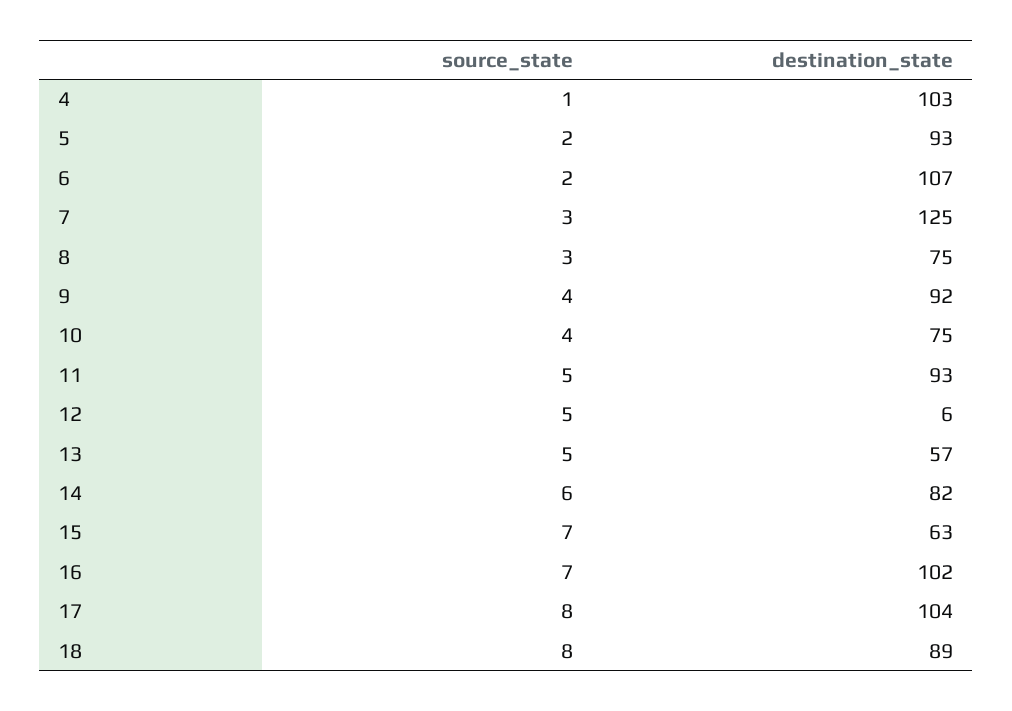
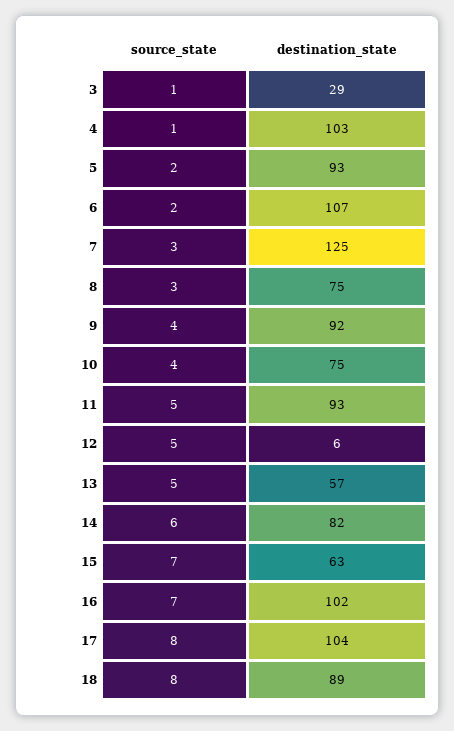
  {
    "source_state": {
      "4": 1,
      "5": 2,
      "6": 2,
      "7": 3,
      "8": 3,
      "9": 4,
      "10": 4,
      "11": 5,
      "12": 5,
      "13": 5,
      "14": 6,
      "15": 7,
      "16": 7,
      "17": 8,
-     "18": 8
+     "18": 8,
+     "3": 1
    },
    "destination_state": {
      "4": 103,
      "5": 93,
      "6": 107,
      "7": 125,
      "8": 75,
      "9": 92,
      "10": 75,
      "11": 93,
      "12": 6,
      "13": 57,
      "14": 82,
      "15": 63,
      "16": 102,
      "17": 104,
-     "18": 89
+     "18": 89,
+     "3": 29
    }
  }

